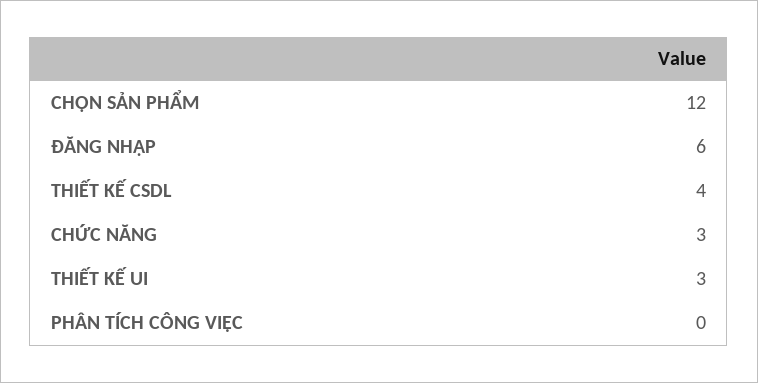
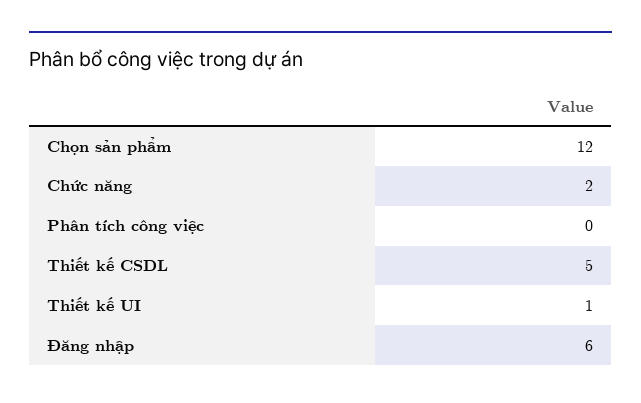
  {
    "CHỌN SẢN PHẨM": 12,
    "ĐĂNG NHẬP": 6,
-   "THIẾT KẾ CSDL": 4,
+   "THIẾT KẾ CSDL": 5,
-   "CHỨC NĂNG": 3,
+   "CHỨC NĂNG": 2,
-   "THIẾT KẾ UI": 3,
+   "THIẾT KẾ UI": 1,
    "PHÂN TÍCH CÔNG VIỆC": 0
  }

